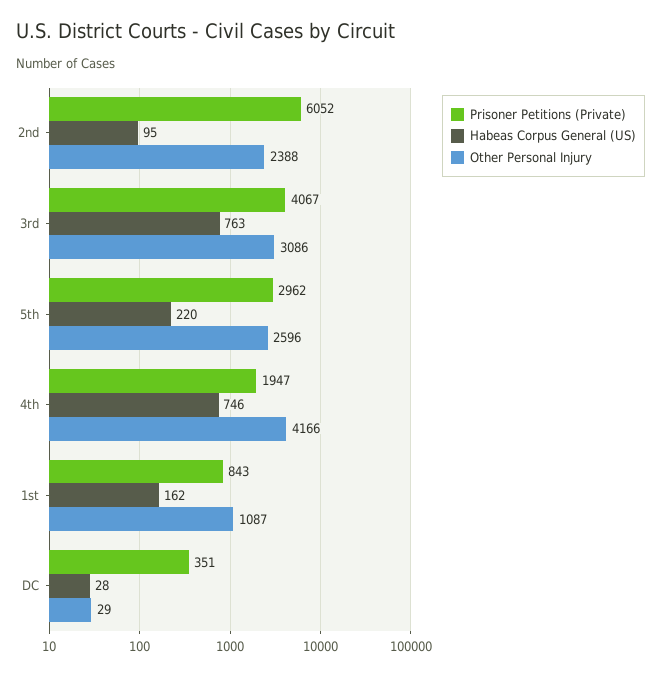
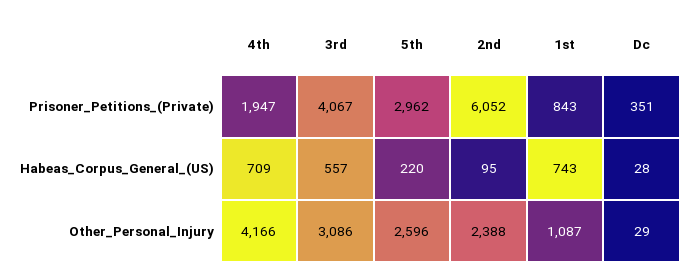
  {
    "Prisoner Petitions (Private)": {
      "2nd": 6052,
      "3rd": 4067,
      "5th": 2962,
      "4th": 1947,
      "1st": 843,
      "DC": 351
    },
    "Habeas Corpus General (US)": {
      "2nd": 95,
-     "3rd": 763,
+     "3rd": 557,
      "5th": 220,
-     "4th": 746,
+     "4th": 709,
-     "1st": 162,
+     "1st": 743,
      "DC": 28
    },
    "Other Personal Injury": {
      "2nd": 2388,
      "3rd": 3086,
      "5th": 2596,
      "4th": 4166,
      "1st": 1087,
      "DC": 29
    }
  }

